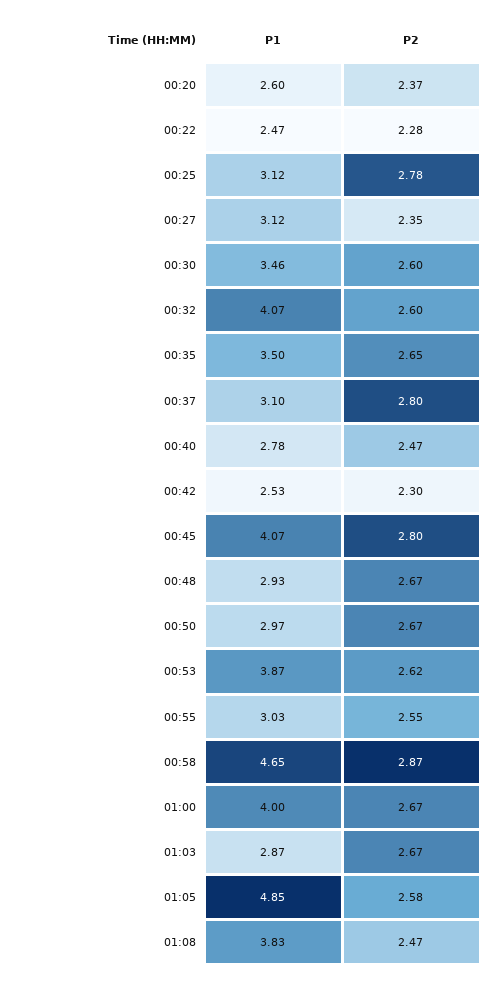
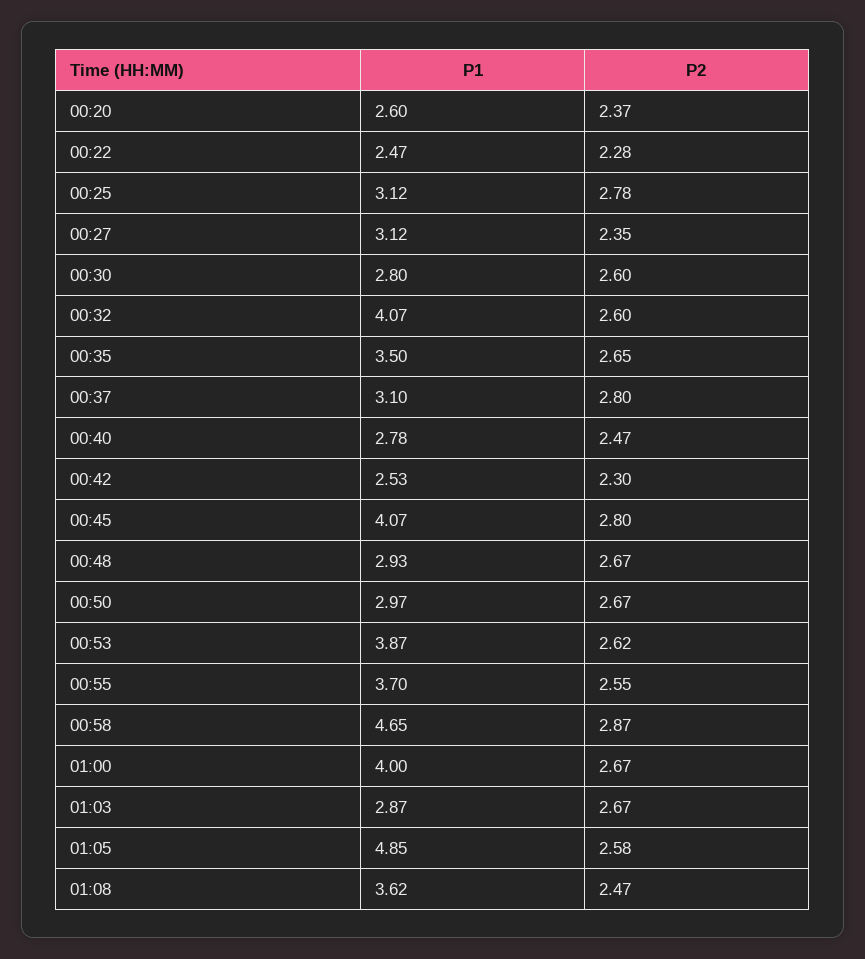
  {
    "P1": {
      "00:20": 2.6,
      "00:22": 2.47,
      "00:25": 3.12,
      "00:27": 3.12,
-     "00:30": 3.46,
+     "00:30": 2.8,
      "00:32": 4.07,
      "00:35": 3.5,
      "00:37": 3.1,
      "00:40": 2.78,
      "00:42": 2.53,
      "00:45": 4.07,
      "00:48": 2.93,
      "00:50": 2.97,
      "00:53": 3.87,
-     "00:55": 3.03,
+     "00:55": 3.7,
      "00:58": 4.65,
      "01:00": 4,
      "01:03": 2.87,
      "01:05": 4.85,
-     "01:08": 3.83
+     "01:08": 3.62
    },
    "P2": {
      "00:20": 2.37,
      "00:22": 2.28,
      "00:25": 2.78,
      "00:27": 2.35,
      "00:30": 2.6,
      "00:32": 2.6,
      "00:35": 2.65,
      "00:37": 2.8,
      "00:40": 2.47,
      "00:42": 2.3,
      "00:45": 2.8,
      "00:48": 2.67,
      "00:50": 2.67,
      "00:53": 2.62,
      "00:55": 2.55,
      "00:58": 2.87,
      "01:00": 2.67,
      "01:03": 2.67,
      "01:05": 2.58,
      "01:08": 2.47
    }
  }

